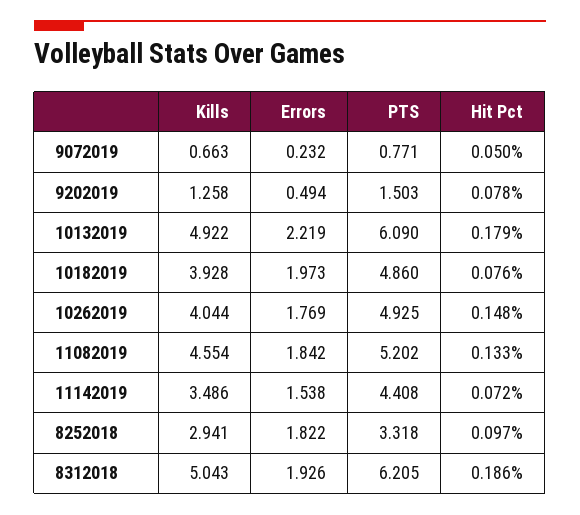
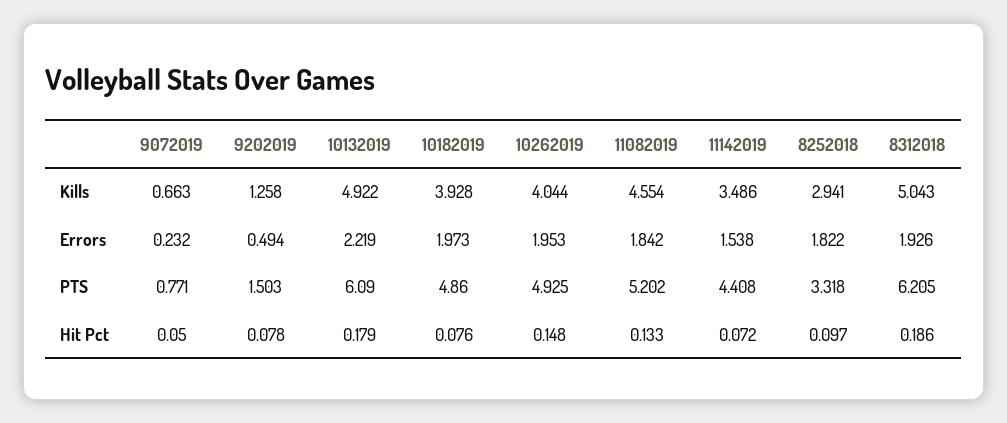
  {
    "Kills": {
      "9072019": 0.663,
      "9202019": 1.258,
      "10132019": 4.922,
      "10182019": 3.928,
      "10262019": 4.044,
      "11082019": 4.554,
      "11142019": 3.486,
      "8252018": 2.941,
      "8312018": 5.043
    },
    "Errors": {
      "9072019": 0.232,
      "9202019": 0.494,
      "10132019": 2.219,
      "10182019": 1.973,
-     "10262019": 1.769,
+     "10262019": 1.953,
      "11082019": 1.842,
      "11142019": 1.538,
      "8252018": 1.822,
      "8312018": 1.926
    },
    "PTS": {
      "9072019": 0.771,
      "9202019": 1.503,
      "10132019": 6.09,
      "10182019": 4.86,
      "10262019": 4.925,
      "11082019": 5.202,
      "11142019": 4.408,
      "8252018": 3.318,
      "8312018": 6.205
    },
    "Hit Pct": {
      "9072019": 0.05,
      "9202019": 0.078,
      "10132019": 0.179,
      "10182019": 0.076,
      "10262019": 0.148,
      "11082019": 0.133,
      "11142019": 0.072,
      "8252018": 0.097,
      "8312018": 0.186
    }
  }

